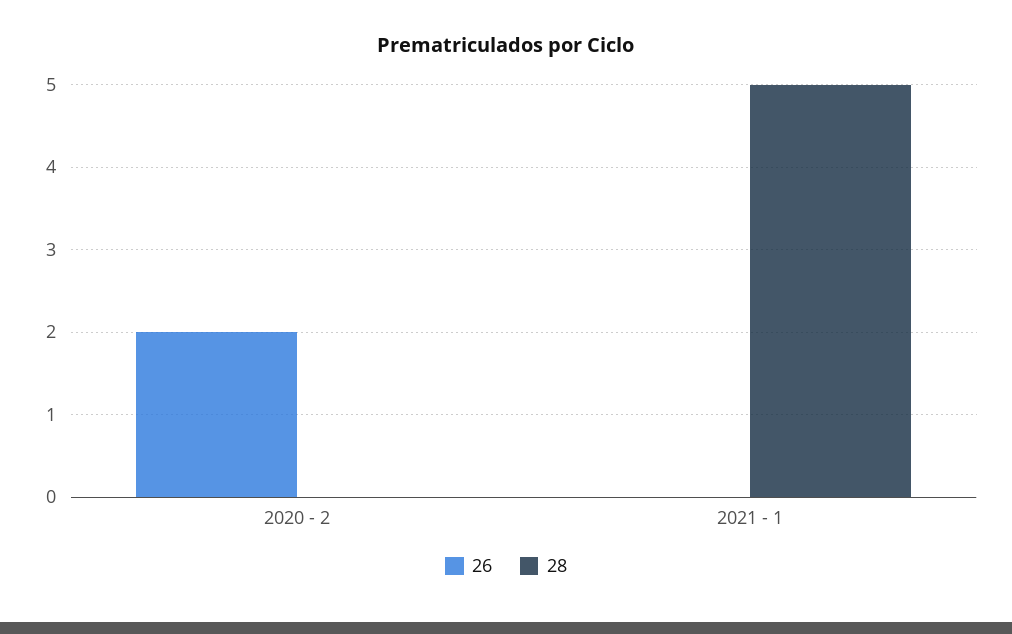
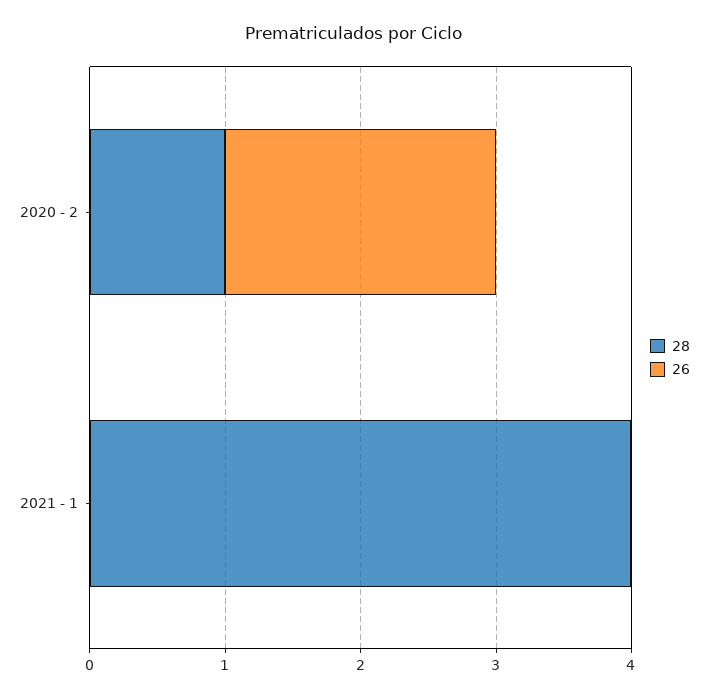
  {
    "26": {
      "2020 - 2": 2,
      "2021 - 1": 0
    },
    "28": {
-     "2020 - 2": 0,
+     "2020 - 2": 1,
-     "2021 - 1": 5
+     "2021 - 1": 4
    }
  }

